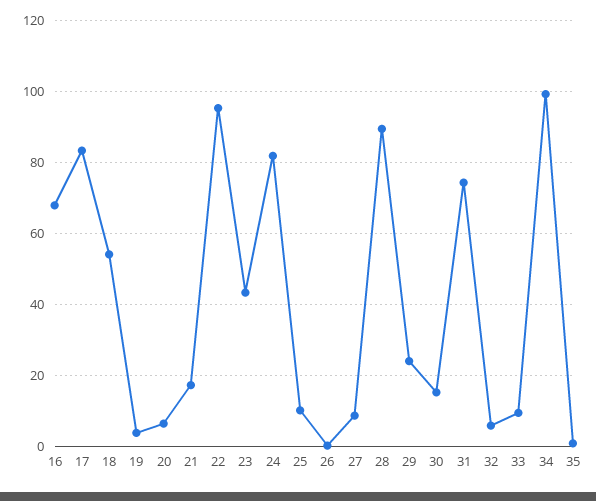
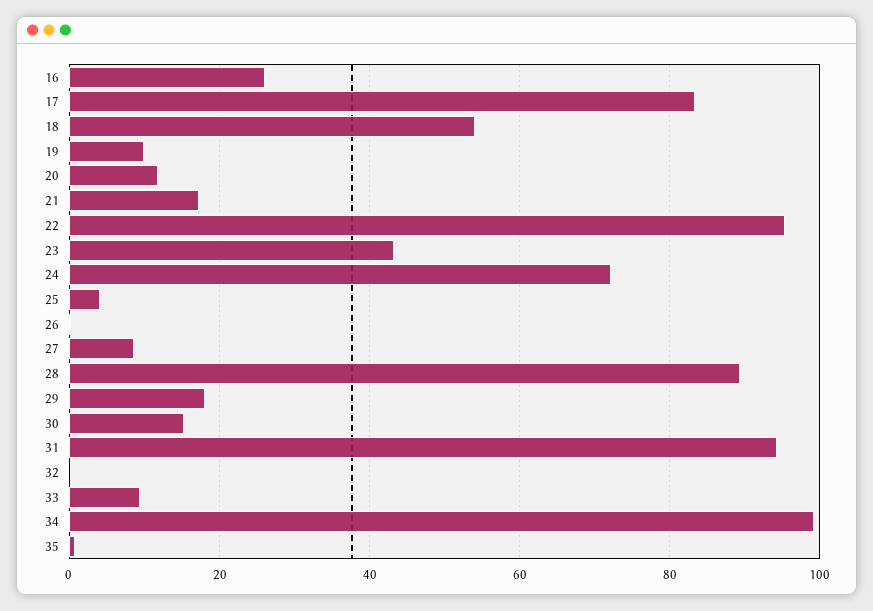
  {
-   "16": 68,
+   "16": 26,
    "17": 84,
    "18": 54,
-   "19": 4,
+   "19": 10,
-   "20": 6,
+   "20": 12,
    "21": 18,
    "22": 96,
    "23": 44,
-   "24": 82,
+   "24": 72,
-   "25": 10,
+   "25": 4,
    "26": 0,
    "27": 8,
    "28": 90,
-   "29": 24,
+   "29": 18,
    "30": 16,
-   "31": 74,
+   "31": 94,
-   "32": 6,
+   "32": 0,
    "33": 10,
    "34": 100,
    "35": 0
  }

